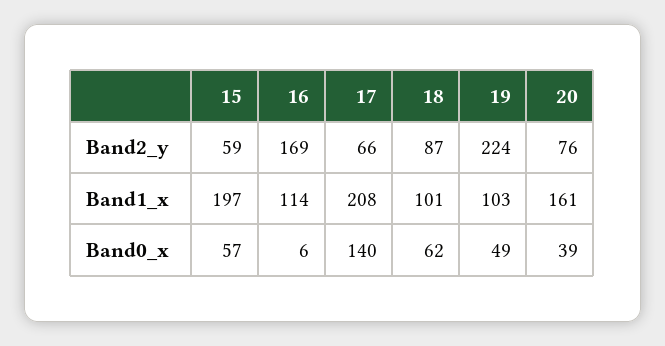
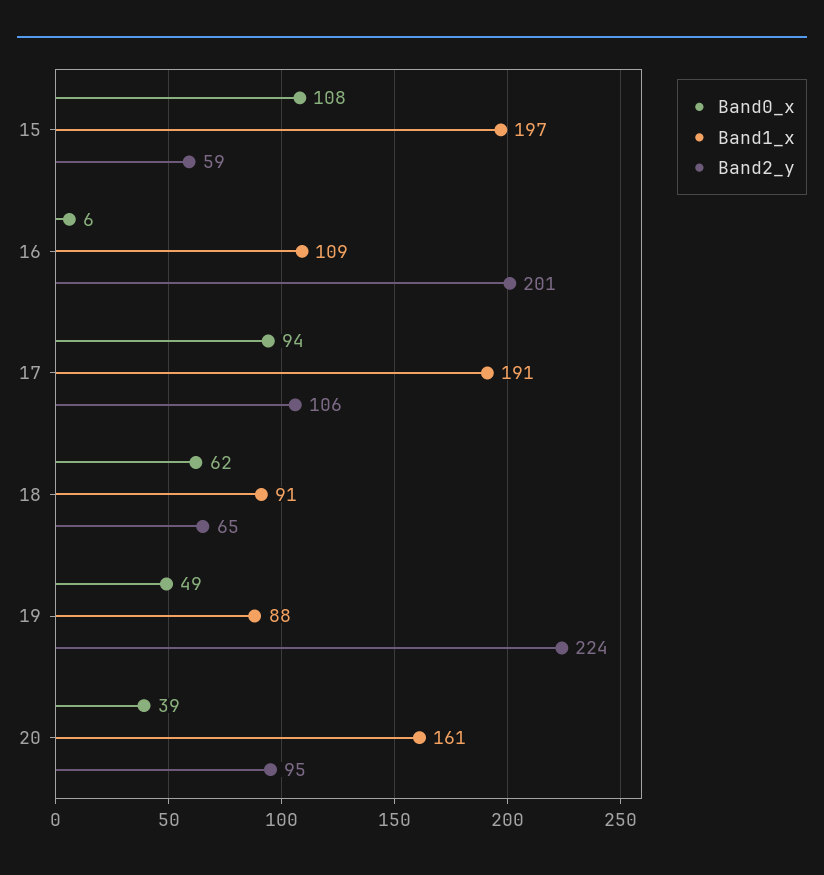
  {
    "Band2_y": {
      "15": 59,
-     "16": 169,
+     "16": 201,
-     "17": 66,
+     "17": 106,
-     "18": 87,
+     "18": 65,
      "19": 224,
-     "20": 76
+     "20": 95
    },
    "Band1_x": {
      "15": 197,
-     "16": 114,
+     "16": 109,
-     "17": 208,
+     "17": 191,
-     "18": 101,
+     "18": 91,
-     "19": 103,
+     "19": 88,
      "20": 161
    },
    "Band0_x": {
-     "15": 57,
+     "15": 108,
      "16": 6,
-     "17": 140,
+     "17": 94,
      "18": 62,
      "19": 49,
      "20": 39
    }
  }

